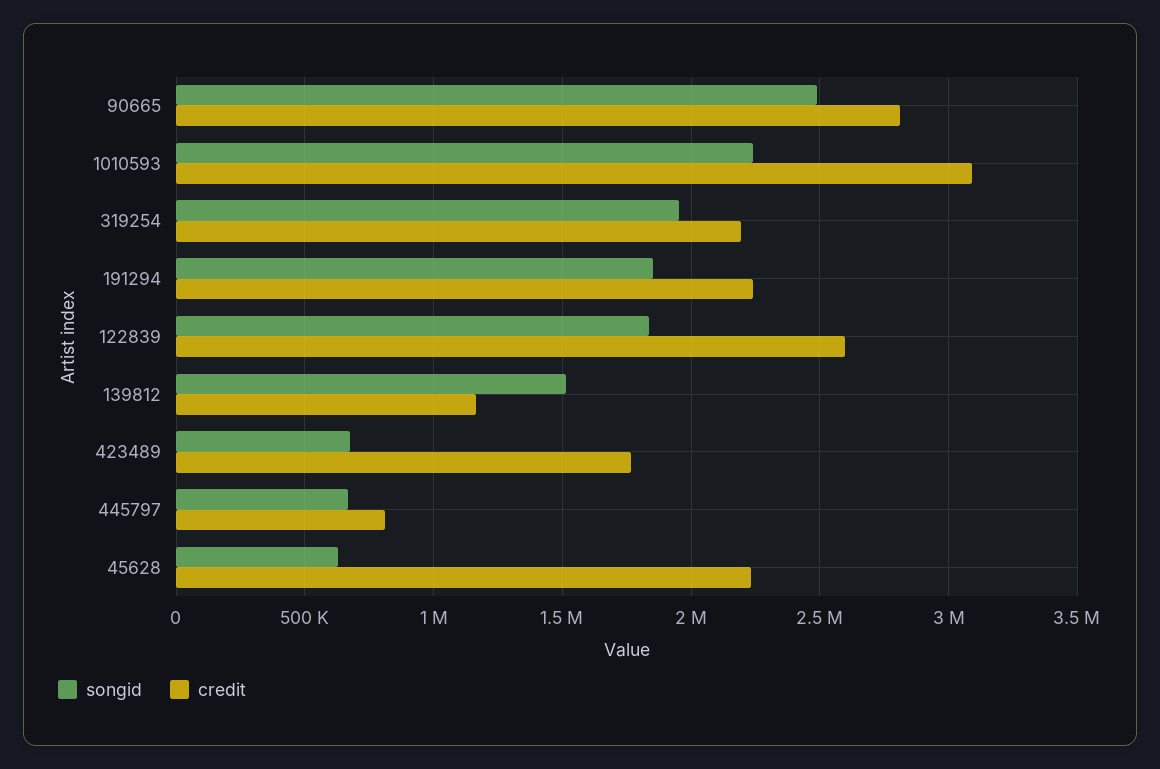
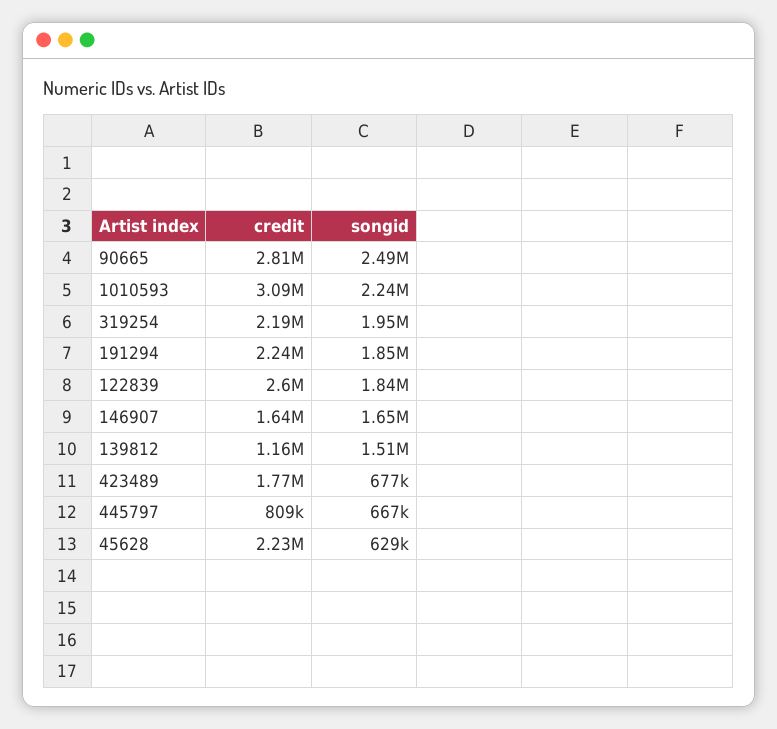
  {
    "songid": {
      "90665": 2490000,
      "1010593": 2240000,
      "319254": 1950000,
      "191294": 1850000,
      "122839": 1840000,
      "139812": 1510000,
      "423489": 677000,
      "445797": 667000,
-     "45628": 629000
+     "45628": 629000,
+     "146907": 1650000
    },
    "credit": {
      "90665": 2810000,
      "1010593": 3090000,
      "319254": 2190000,
      "191294": 2240000,
      "122839": 2600000,
      "139812": 1160000,
      "423489": 1770000,
      "445797": 809000,
-     "45628": 2230000
+     "45628": 2230000,
+     "146907": 1640000
    }
  }

